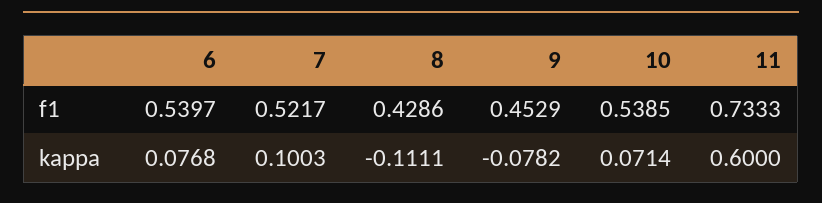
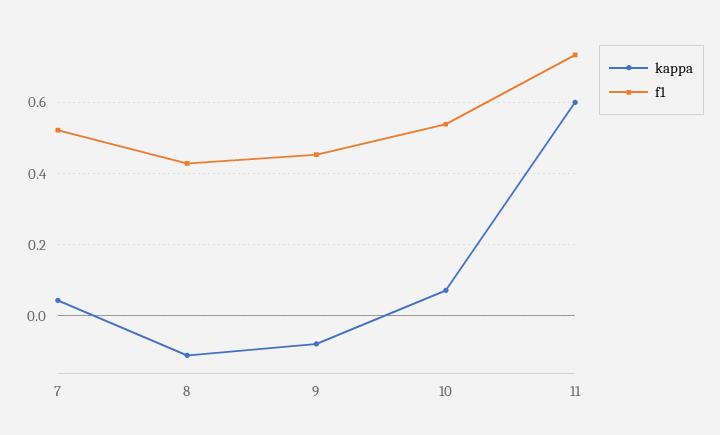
  {
    "f1": {
-     "6": 0.5397,
      "7": 0.5217,
      "8": 0.4286,
      "9": 0.4529,
      "10": 0.5385,
      "11": 0.7333
    },
    "kappa": {
-     "6": 0.0768,
-     "7": 0.1003,
+     "7": 0.04,
      "8": -0.1111,
      "9": -0.0782,
      "10": 0.0714,
      "11": 0.6
    }
  }

